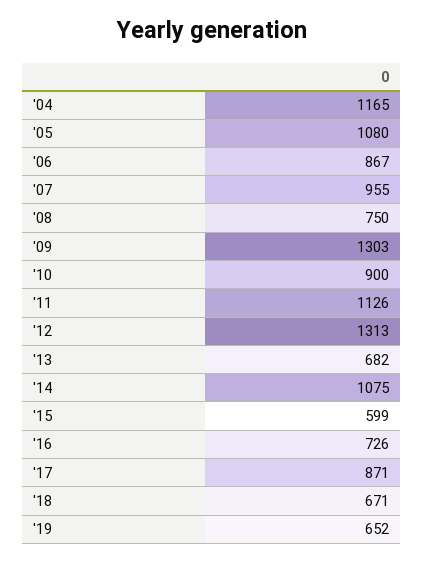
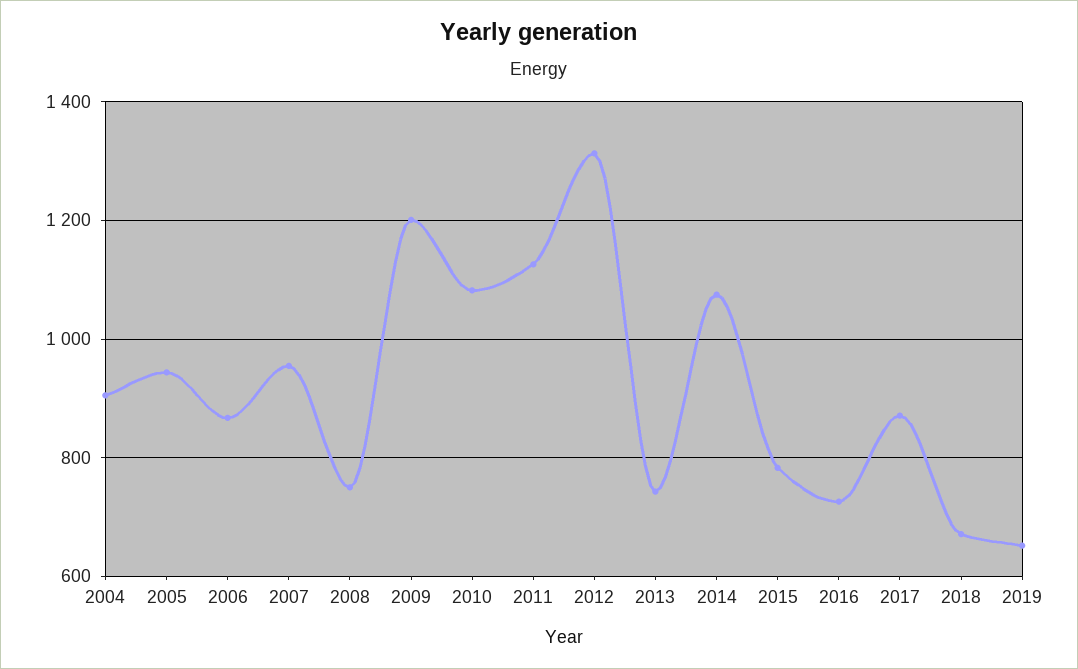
  {
-   "'04": 1165,
+   "'04": 900,
-   "'05": 1080,
+   "'05": 940,
    "'06": 867,
    "'07": 955,
    "'08": 750,
-   "'09": 1303,
+   "'09": 1200,
-   "'10": 900,
+   "'10": 1080,
    "'11": 1126,
    "'12": 1313,
-   "'13": 682,
+   "'13": 740,
    "'14": 1075,
-   "'15": 599,
+   "'15": 780,
    "'16": 726,
    "'17": 871,
    "'18": 671,
    "'19": 652
  }

